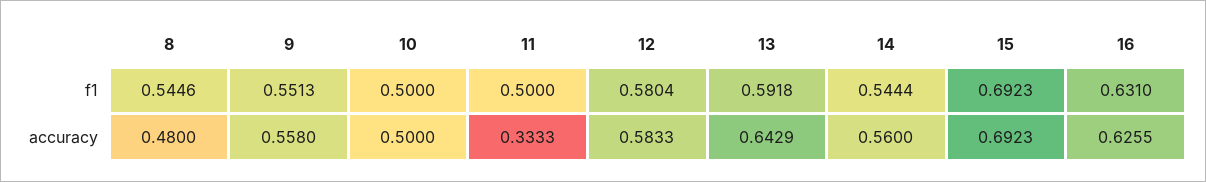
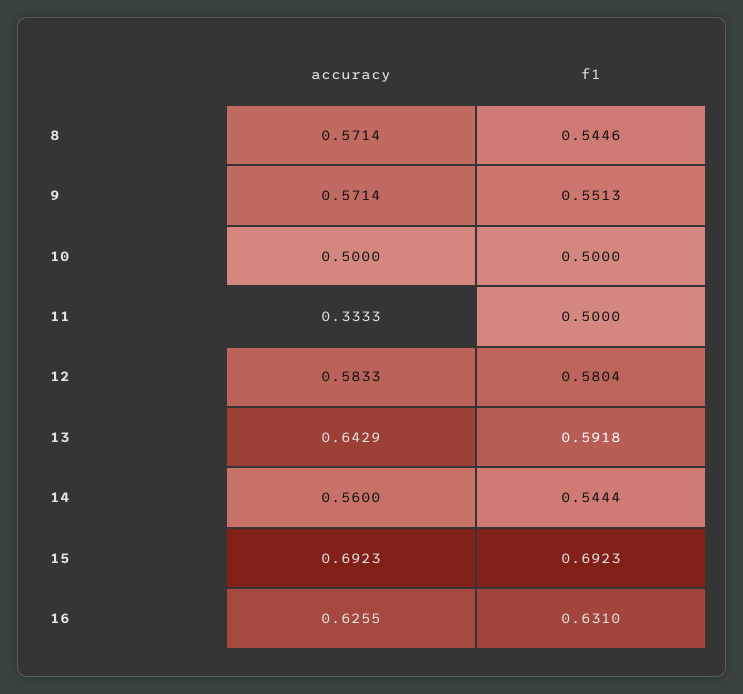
  {
    "8": {
      "f1": 0.5446,
-     "accuracy": 0.48
+     "accuracy": 0.5714
    },
    "9": {
      "f1": 0.5513,
-     "accuracy": 0.558
+     "accuracy": 0.5714
    },
    "10": {
      "f1": 0.5,
      "accuracy": 0.5
    },
    "11": {
      "f1": 0.5,
      "accuracy": 0.3333
    },
    "12": {
      "f1": 0.5804,
      "accuracy": 0.5833
    },
    "13": {
      "f1": 0.5918,
      "accuracy": 0.6429
    },
    "14": {
      "f1": 0.5444,
      "accuracy": 0.56
    },
    "15": {
      "f1": 0.6923,
      "accuracy": 0.6923
    },
    "16": {
      "f1": 0.631,
      "accuracy": 0.6255
    }
  }

